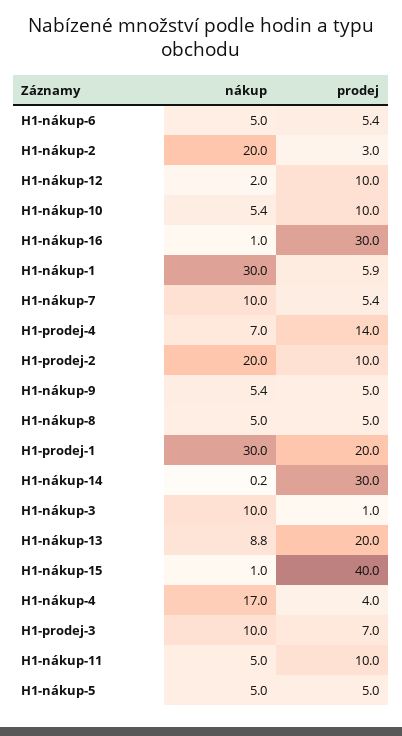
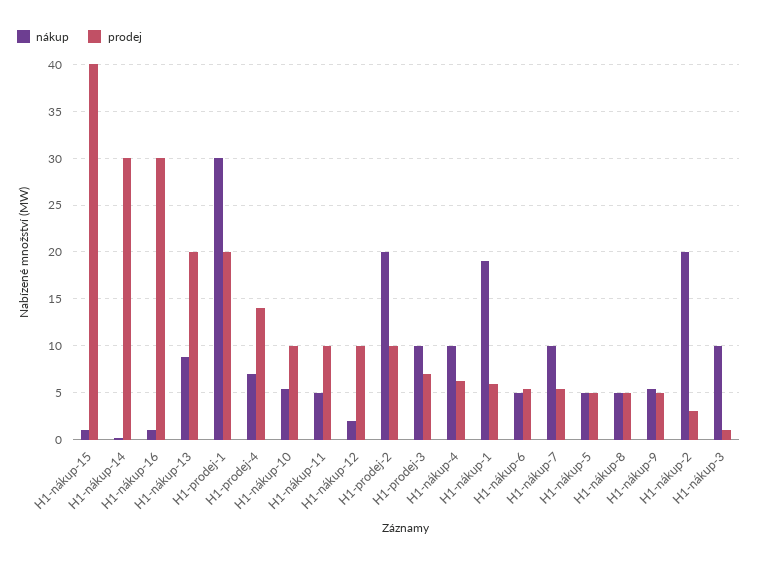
  {
    "nákup": {
      "H1-nákup-6": 5,
      "H1-nákup-2": 20,
      "H1-nákup-12": 2,
      "H1-nákup-10": 5.4,
      "H1-nákup-16": 1,
-     "H1-nákup-1": 30,
+     "H1-nákup-1": 19,
      "H1-nákup-7": 10,
      "H1-prodej-4": 7,
      "H1-prodej-2": 20,
      "H1-nákup-9": 5.4,
      "H1-nákup-8": 5,
      "H1-prodej-1": 30,
      "H1-nákup-14": 0.2,
      "H1-nákup-3": 10,
      "H1-nákup-13": 8.8,
      "H1-nákup-15": 1,
-     "H1-nákup-4": 17,
+     "H1-nákup-4": 10,
      "H1-prodej-3": 10,
      "H1-nákup-11": 5,
      "H1-nákup-5": 5
    },
    "prodej": {
      "H1-nákup-6": 5.4,
      "H1-nákup-2": 3,
      "H1-nákup-12": 10,
      "H1-nákup-10": 10,
      "H1-nákup-16": 30,
      "H1-nákup-1": 5.9,
      "H1-nákup-7": 5.4,
      "H1-prodej-4": 14,
      "H1-prodej-2": 10,
      "H1-nákup-9": 5,
      "H1-nákup-8": 5,
      "H1-prodej-1": 20,
      "H1-nákup-14": 30,
      "H1-nákup-3": 1,
      "H1-nákup-13": 20,
      "H1-nákup-15": 40,
-     "H1-nákup-4": 4,
+     "H1-nákup-4": 6,
      "H1-prodej-3": 7,
      "H1-nákup-11": 10,
      "H1-nákup-5": 5
    }
  }

